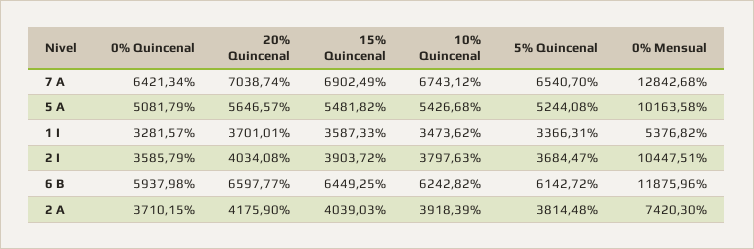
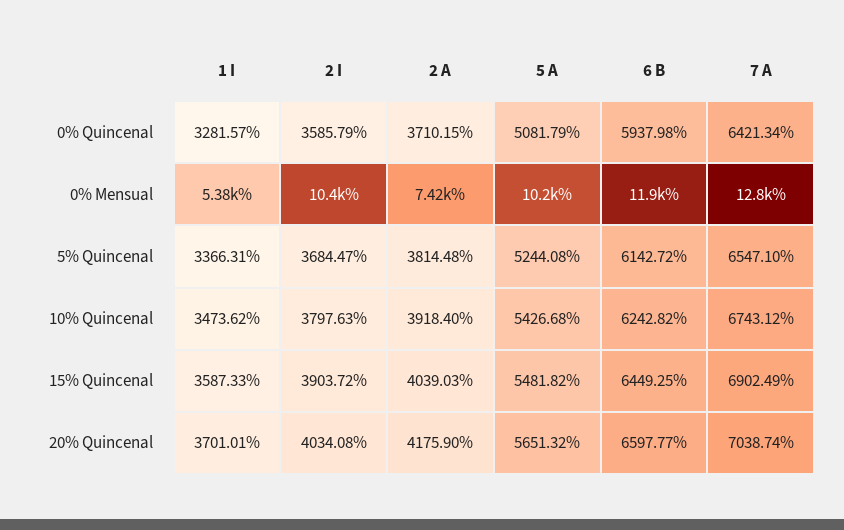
  {
    "0% Quincenal": {
      "7 A": 6421.34,
      "5 A": 5081.79,
      "1 I": 3281.57,
      "2 I": 3585.79,
      "6 B": 5937.98,
      "2 A": 3710.15
    },
    "20% Quincenal": {
      "7 A": 7038.74,
-     "5 A": 5646.57,
+     "5 A": 5651.32,
      "1 I": 3701.01,
      "2 I": 4034.08,
      "6 B": 6597.77,
      "2 A": 4175.9
    },
    "15% Quincenal": {
      "7 A": 6902.49,
      "5 A": 5481.82,
      "1 I": 3587.33,
      "2 I": 3903.72,
      "6 B": 6449.25,
      "2 A": 4039.03
    },
    "10% Quincenal": {
      "7 A": 6743.12,
      "5 A": 5426.68,
      "1 I": 3473.62,
      "2 I": 3797.63,
      "6 B": 6242.82,
-     "2 A": 3918.39
+     "2 A": 3918.4
    },
    "5% Quincenal": {
-     "7 A": 6540.7,
+     "7 A": 6547.1,
      "5 A": 5244.08,
      "1 I": 3366.31,
      "2 I": 3684.47,
      "6 B": 6142.72,
      "2 A": 3814.48
    },
    "0% Mensual": {
      "7 A": 12842.68,
      "5 A": 10163.58,
      "1 I": 5376.82,
      "2 I": 10447.51,
      "6 B": 11875.96,
      "2 A": 7420.3
    }
  }

